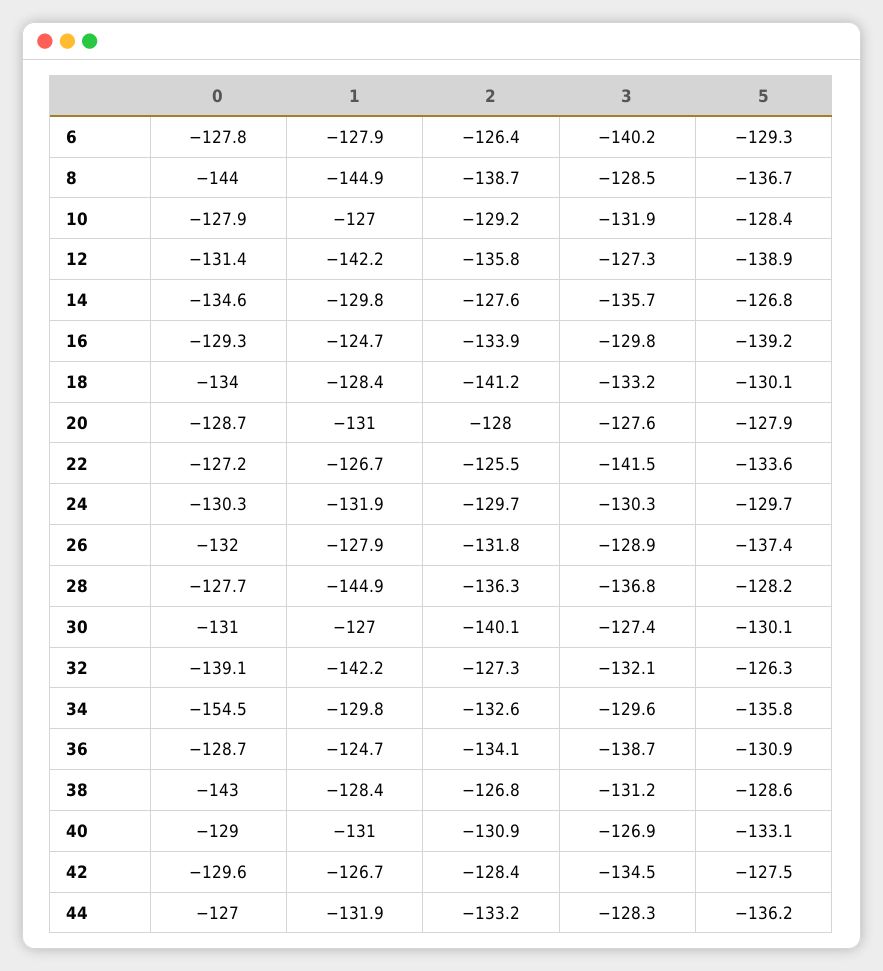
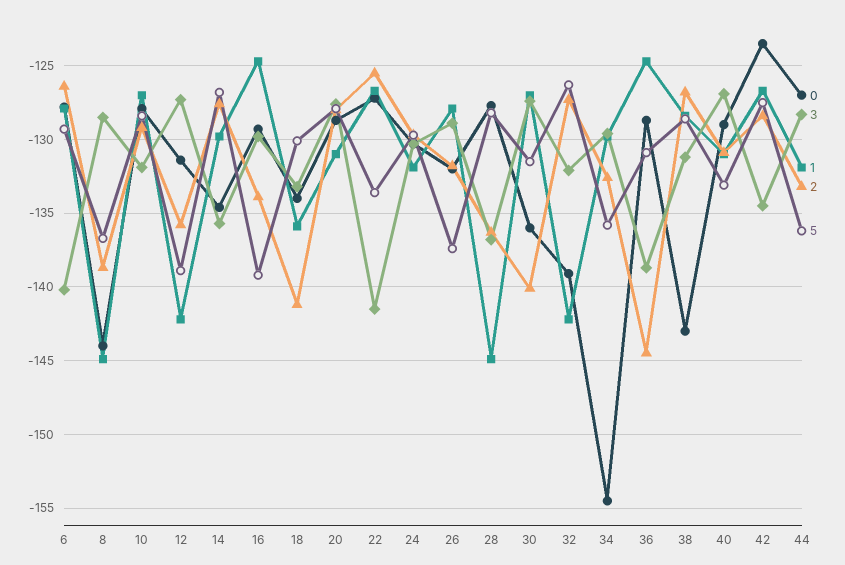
  {
    "0": {
      "6": -127.8,
      "8": -144,
      "10": -127.9,
      "12": -131.4,
      "14": -134.6,
      "16": -129.3,
      "18": -134,
      "20": -128.7,
      "22": -127.2,
      "24": -130.3,
      "26": -132,
      "28": -127.7,
-     "30": -131,
+     "30": -136,
      "32": -139.1,
      "34": -154.5,
      "36": -128.7,
      "38": -143,
      "40": -129,
-     "42": -129.6,
+     "42": -123.5,
      "44": -127
    },
    "1": {
      "6": -127.9,
      "8": -144.9,
      "10": -127,
      "12": -142.2,
      "14": -129.8,
      "16": -124.7,
-     "18": -128.4,
+     "18": -136,
      "20": -131,
      "22": -126.7,
      "24": -131.9,
      "26": -127.9,
      "28": -144.9,
      "30": -127,
      "32": -142.2,
      "34": -129.8,
      "36": -124.7,
      "38": -128.4,
      "40": -131,
      "42": -126.7,
      "44": -131.9
    },
    "2": {
      "6": -126.4,
      "8": -138.7,
      "10": -129.2,
      "12": -135.8,
      "14": -127.6,
      "16": -133.9,
      "18": -141.2,
      "20": -128,
      "22": -125.5,
      "24": -129.7,
      "26": -131.8,
      "28": -136.3,
      "30": -140.1,
      "32": -127.3,
      "34": -132.6,
-     "36": -134.1,
+     "36": -144.5,
      "38": -126.8,
      "40": -130.9,
      "42": -128.4,
      "44": -133.2
    },
    "3": {
      "6": -140.2,
      "8": -128.5,
      "10": -131.9,
      "12": -127.3,
      "14": -135.7,
      "16": -129.8,
      "18": -133.2,
      "20": -127.6,
      "22": -141.5,
      "24": -130.3,
      "26": -128.9,
      "28": -136.8,
      "30": -127.4,
      "32": -132.1,
      "34": -129.6,
      "36": -138.7,
      "38": -131.2,
      "40": -126.9,
      "42": -134.5,
      "44": -128.3
    },
    "5": {
      "6": -129.3,
      "8": -136.7,
      "10": -128.4,
      "12": -138.9,
      "14": -126.8,
      "16": -139.2,
      "18": -130.1,
      "20": -127.9,
      "22": -133.6,
      "24": -129.7,
      "26": -137.4,
      "28": -128.2,
-     "30": -130.1,
+     "30": -131.5,
      "32": -126.3,
      "34": -135.8,
      "36": -130.9,
      "38": -128.6,
      "40": -133.1,
      "42": -127.5,
      "44": -136.2
    }
  }

